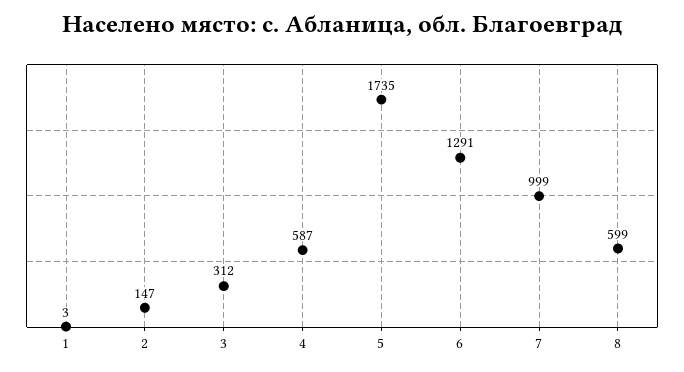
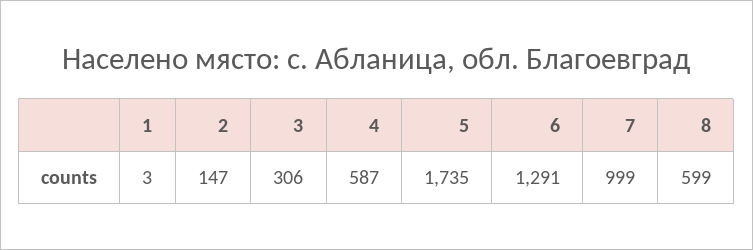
  {
    "1": 3,
    "2": 147,
-   "3": 312,
+   "3": 306,
    "4": 587,
    "5": 1735,
    "6": 1291,
    "7": 999,
    "8": 599
  }

